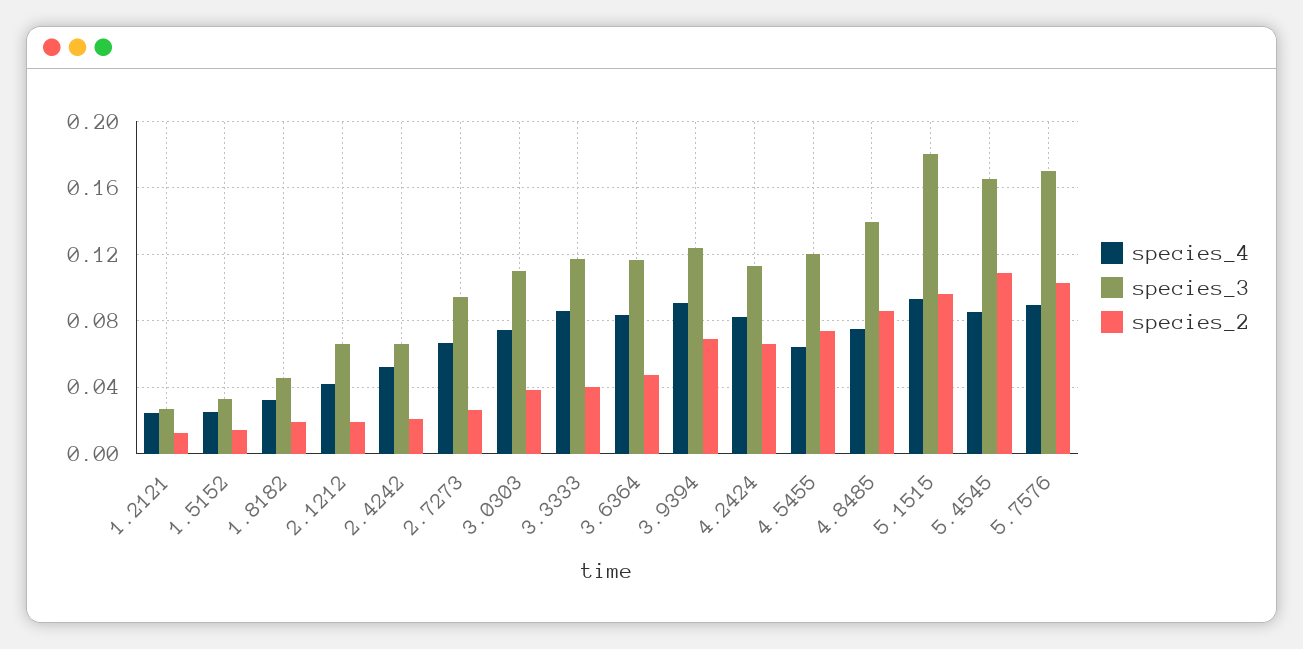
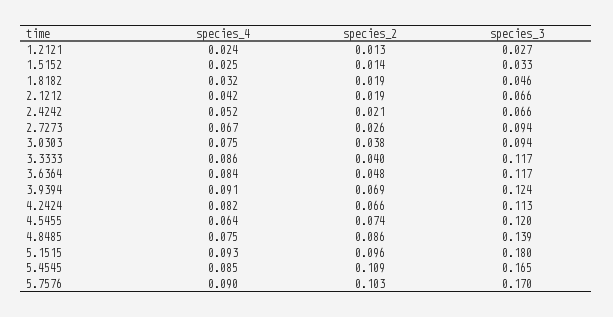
  {
    "species_4": {
      "1.2121": 0.024,
      "1.5152": 0.025,
      "1.8182": 0.032,
      "2.1212": 0.042,
      "2.4242": 0.052,
      "2.7273": 0.067,
      "3.0303": 0.075,
      "3.3333": 0.086,
      "3.6364": 0.084,
      "3.9394": 0.091,
      "4.2424": 0.082,
      "4.5455": 0.064,
      "4.8485": 0.075,
      "5.1515": 0.093,
      "5.4545": 0.085,
      "5.7576": 0.09
    },
    "species_3": {
      "1.2121": 0.027,
      "1.5152": 0.033,
      "1.8182": 0.046,
      "2.1212": 0.066,
      "2.4242": 0.066,
      "2.7273": 0.094,
-     "3.0303": 0.11,
+     "3.0303": 0.094,
      "3.3333": 0.117,
      "3.6364": 0.117,
      "3.9394": 0.124,
      "4.2424": 0.113,
      "4.5455": 0.12,
      "4.8485": 0.139,
      "5.1515": 0.18,
      "5.4545": 0.165,
      "5.7576": 0.17
    },
    "species_2": {
      "1.2121": 0.013,
      "1.5152": 0.014,
      "1.8182": 0.019,
      "2.1212": 0.019,
      "2.4242": 0.021,
      "2.7273": 0.026,
      "3.0303": 0.038,
      "3.3333": 0.04,
      "3.6364": 0.048,
      "3.9394": 0.069,
      "4.2424": 0.066,
      "4.5455": 0.074,
      "4.8485": 0.086,
      "5.1515": 0.096,
      "5.4545": 0.109,
      "5.7576": 0.103
    }
  }

